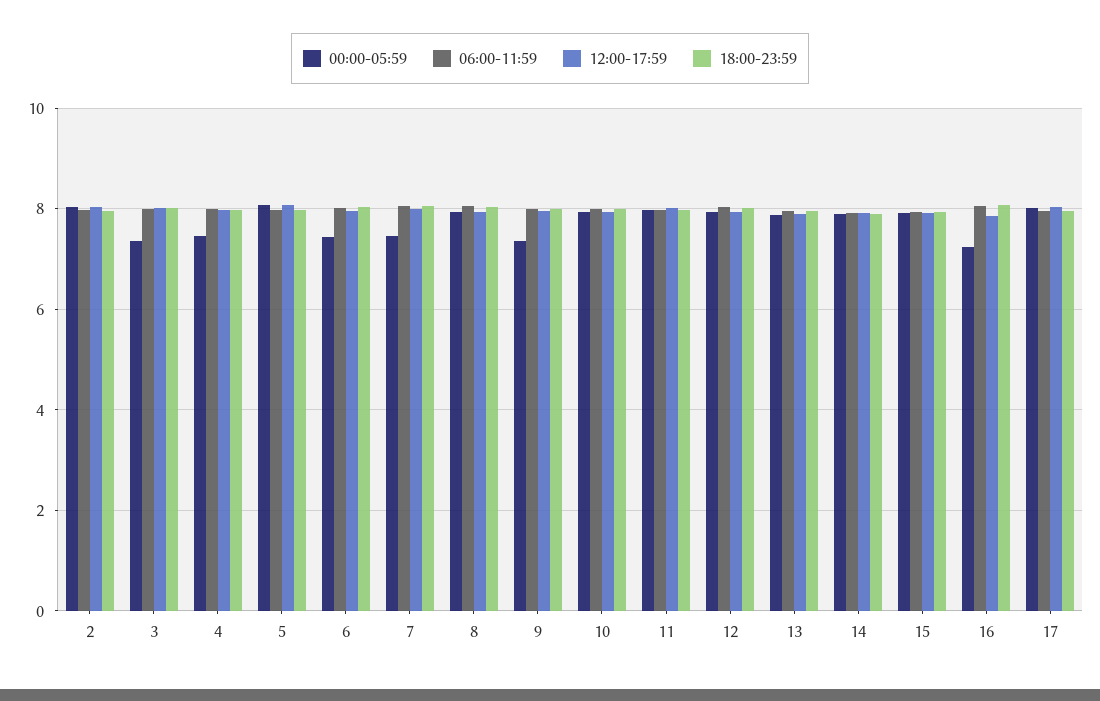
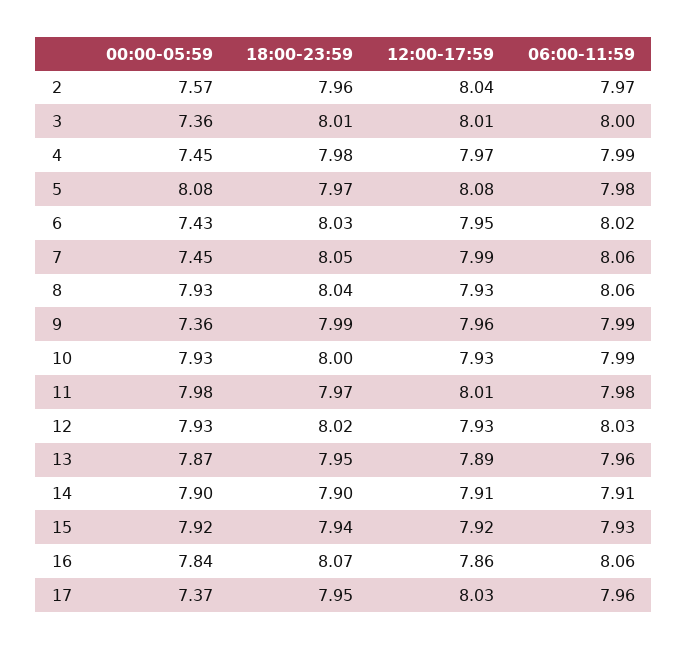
  {
    "00:00-05:59": {
-     "2": 8,
+     "2": 7.57,
      "3": 7.36,
      "4": 7.45,
      "5": 8.08,
      "6": 7.43,
      "7": 7.45,
      "8": 7.93,
      "9": 7.36,
      "10": 7.93,
      "11": 7.98,
      "12": 7.93,
      "13": 7.87,
      "14": 7.9,
      "15": 7.92,
-     "16": 7.2,
+     "16": 7.84,
-     "17": 8
+     "17": 7.37
    },
    "06:00-11:59": {
      "2": 7.97,
      "3": 8,
      "4": 7.99,
      "5": 7.98,
      "6": 8.02,
      "7": 8.06,
      "8": 8.06,
      "9": 7.99,
      "10": 7.99,
      "11": 7.98,
      "12": 8.03,
      "13": 7.96,
      "14": 7.91,
      "15": 7.93,
      "16": 8.06,
      "17": 7.96
    },
    "12:00-17:59": {
      "2": 8.04,
      "3": 8.01,
      "4": 7.97,
      "5": 8.08,
      "6": 7.95,
      "7": 7.99,
      "8": 7.93,
      "9": 7.96,
      "10": 7.93,
      "11": 8.01,
      "12": 7.93,
      "13": 7.89,
      "14": 7.91,
      "15": 7.92,
      "16": 7.86,
      "17": 8.03
    },
    "18:00-23:59": {
      "2": 7.96,
      "3": 8.01,
      "4": 7.98,
      "5": 7.97,
      "6": 8.03,
      "7": 8.05,
      "8": 8.04,
      "9": 7.99,
      "10": 8,
      "11": 7.97,
      "12": 8.02,
      "13": 7.95,
      "14": 7.9,
      "15": 7.94,
      "16": 8.07,
      "17": 7.95
    }
  }

